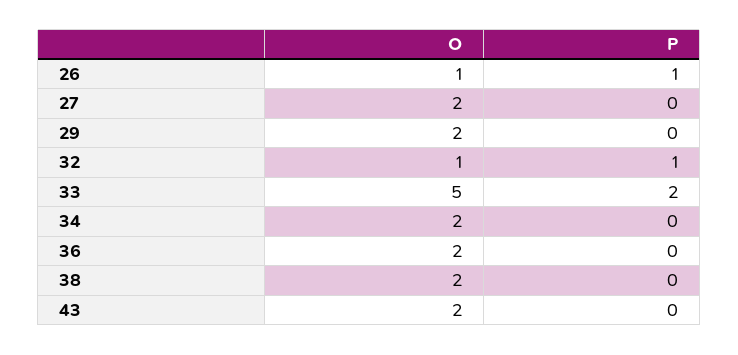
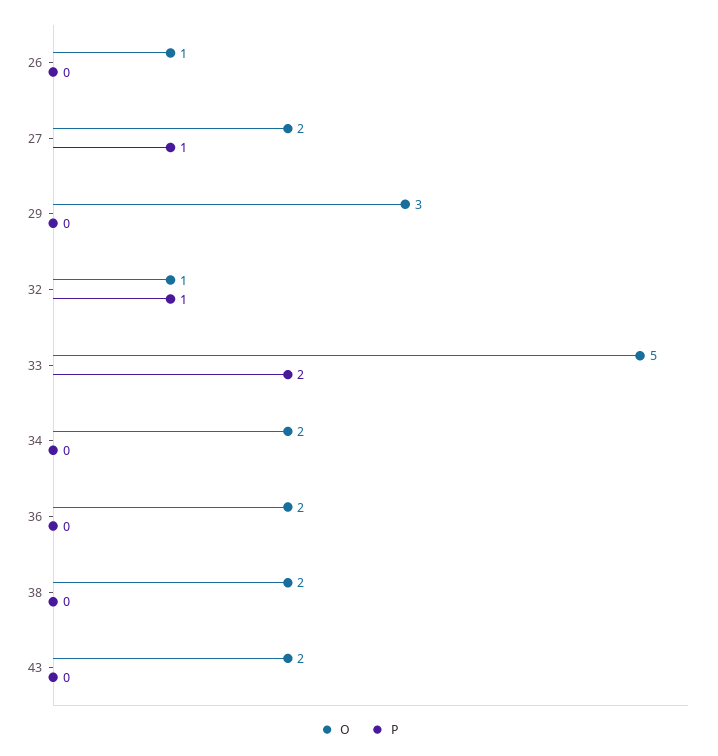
  {
    "O": {
      "26": 1,
      "27": 2,
-     "29": 2,
+     "29": 3,
      "32": 1,
      "33": 5,
      "34": 2,
      "36": 2,
      "38": 2,
      "43": 2
    },
    "P": {
-     "26": 1,
+     "26": 0,
-     "27": 0,
+     "27": 1,
      "29": 0,
      "32": 1,
      "33": 2,
      "34": 0,
      "36": 0,
      "38": 0,
      "43": 0
    }
  }

